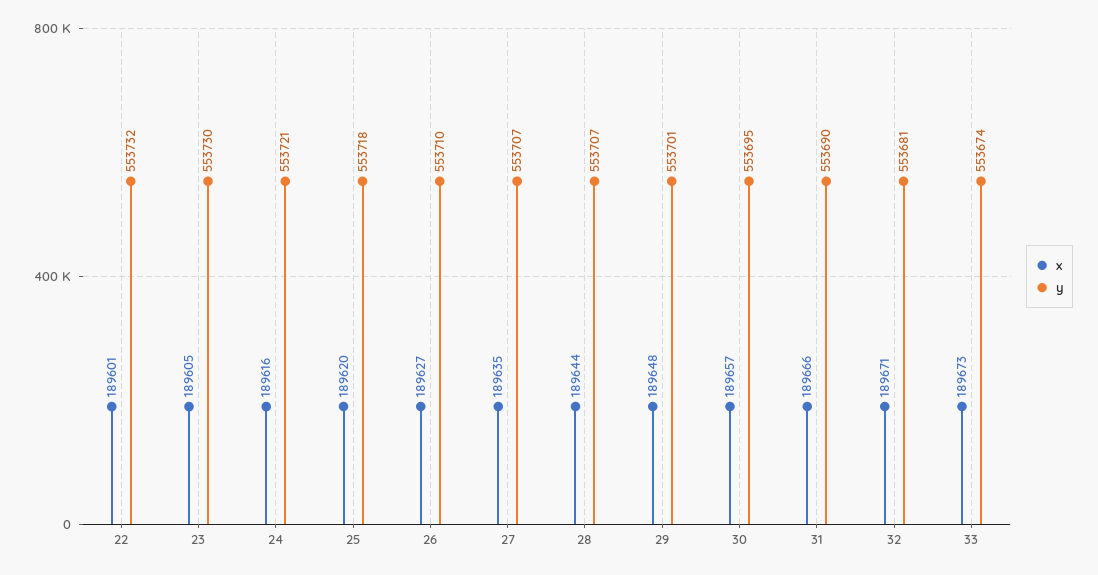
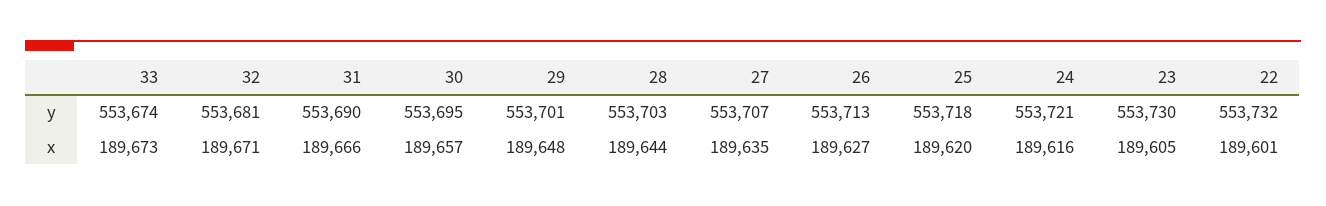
  {
    "x": {
      "22": 189601,
      "23": 189605,
      "24": 189616,
      "25": 189620,
      "26": 189627,
      "27": 189635,
      "28": 189644,
      "29": 189648,
      "30": 189657,
      "31": 189666,
      "32": 189671,
      "33": 189673
    },
    "y": {
      "22": 553732,
      "23": 553730,
      "24": 553721,
      "25": 553718,
-     "26": 553710,
+     "26": 553713,
      "27": 553707,
-     "28": 553707,
+     "28": 553703,
      "29": 553701,
      "30": 553695,
      "31": 553690,
      "32": 553681,
      "33": 553674
    }
  }

